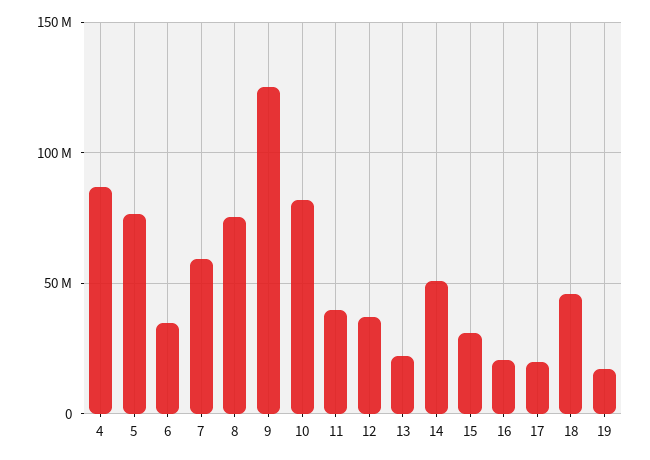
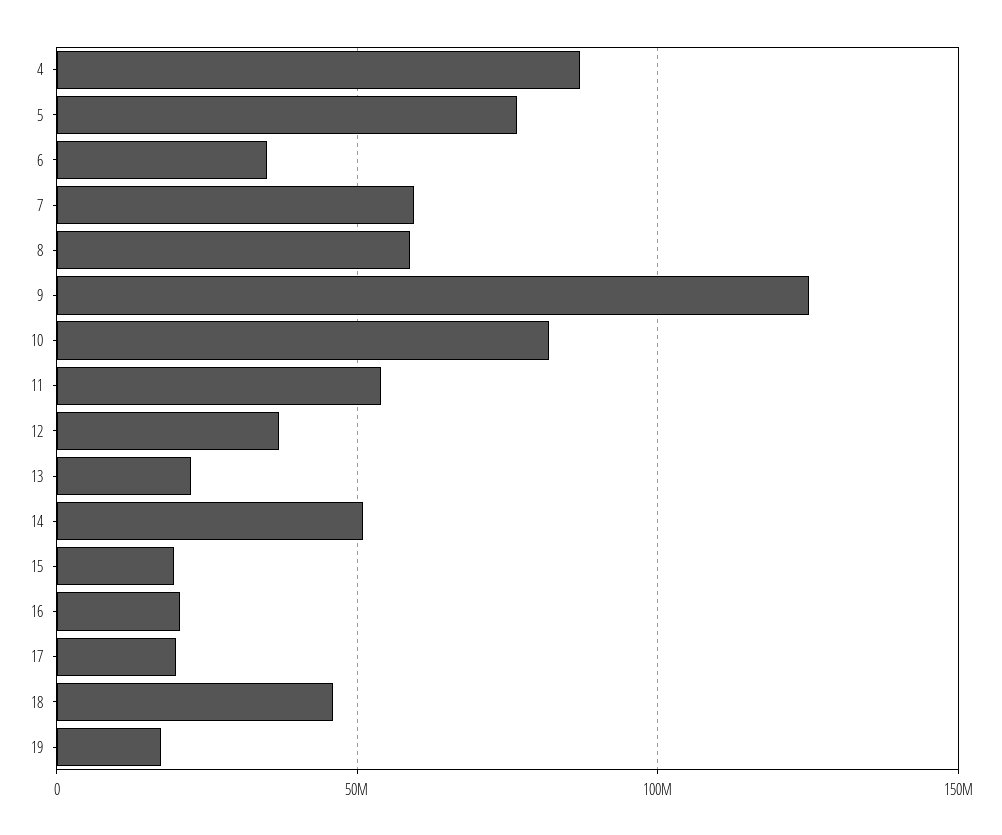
  {
    "4": 85000000,
    "5": 75000000,
    "6": 35000000,
    "7": 60000000,
-   "8": 75000000,
+   "8": 60000000,
    "9": 125000000,
    "10": 80000000,
-   "11": 40000000,
+   "11": 55000000,
    "12": 35000000,
    "13": 20000000,
    "14": 50000000,
-   "15": 30000000,
+   "15": 20000000,
    "16": 20000000,
    "17": 20000000,
    "18": 45000000,
    "19": 15000000
  }

